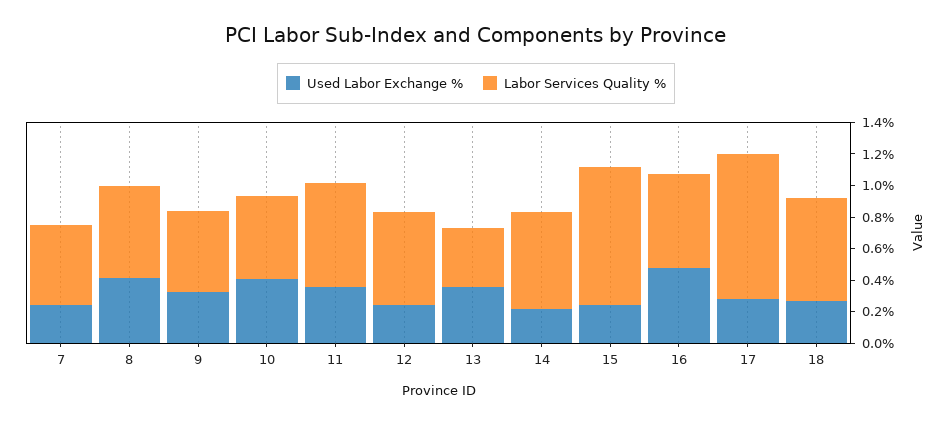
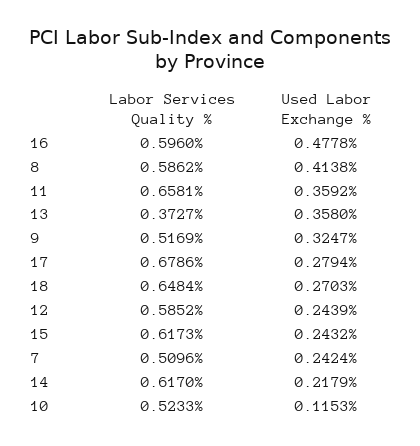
  {
    "Used Labor Exchange %": {
      "7": 0.2424,
      "8": 0.4138,
      "9": 0.3247,
-     "10": 0.4,
+     "10": 0.1153,
      "11": 0.3592,
      "12": 0.2439,
      "13": 0.358,
      "14": 0.2179,
      "15": 0.2432,
      "16": 0.4778,
      "17": 0.2794,
      "18": 0.2703
    },
    "Labor Services Quality %": {
      "7": 0.5096,
      "8": 0.5862,
      "9": 0.5169,
      "10": 0.5233,
      "11": 0.6581,
      "12": 0.5852,
      "13": 0.3727,
      "14": 0.617,
-     "15": 0.9,
+     "15": 0.6173,
      "16": 0.596,
-     "17": 0.9,
+     "17": 0.6786,
      "18": 0.6484
    }
  }

